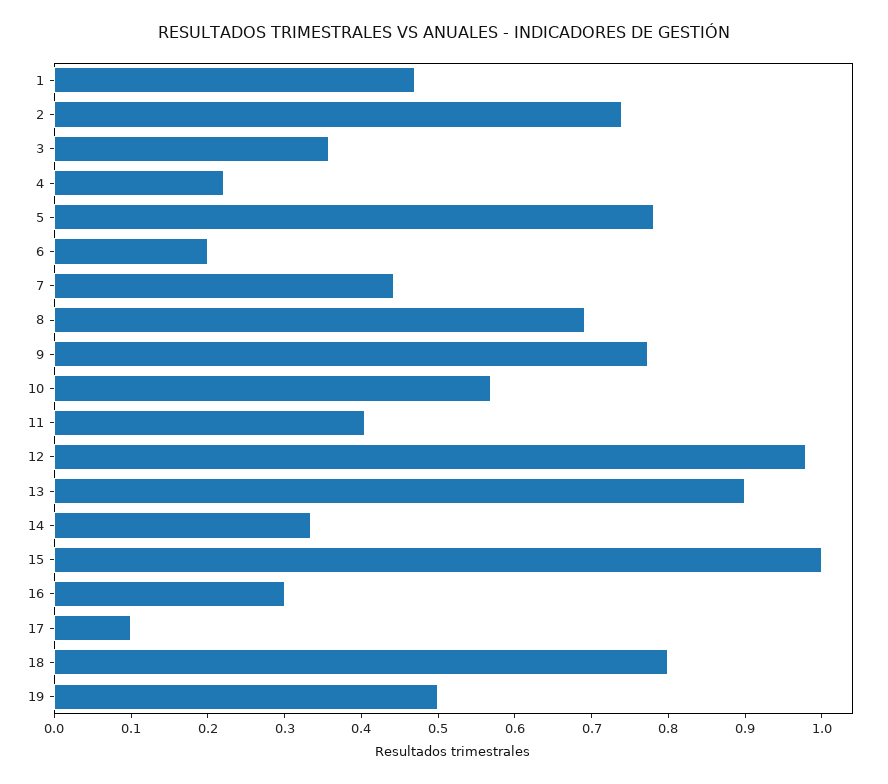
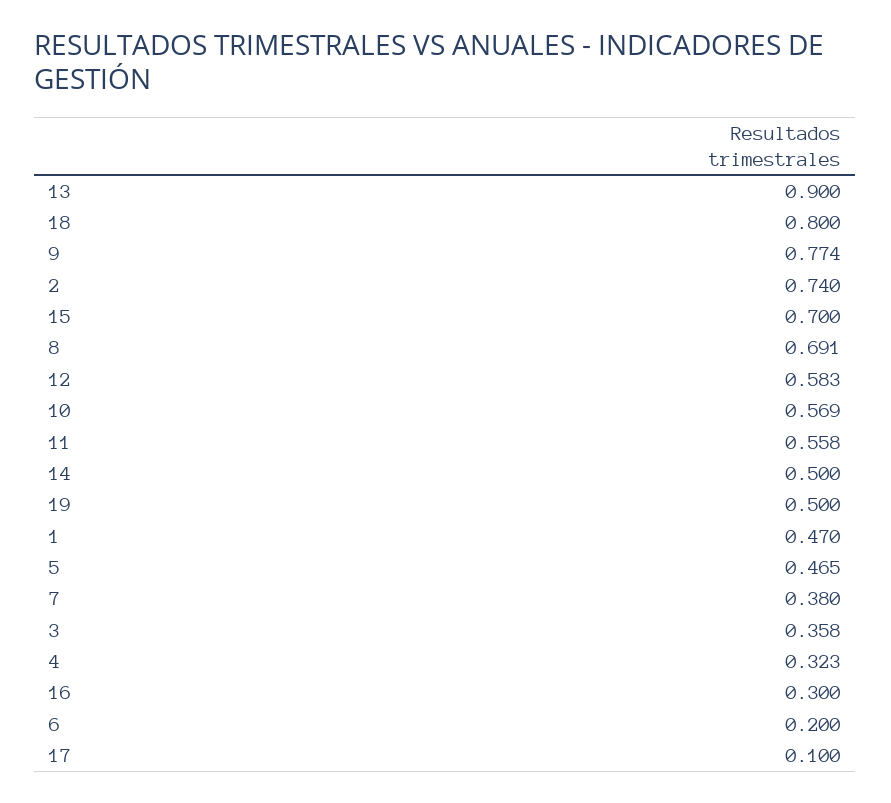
  {
    "1": 0.47,
    "2": 0.74,
    "3": 0.358,
-   "4": 0.22,
+   "4": 0.323,
-   "5": 0.78,
+   "5": 0.465,
    "6": 0.2,
-   "7": 0.44,
+   "7": 0.38,
    "8": 0.691,
    "9": 0.774,
    "10": 0.569,
-   "11": 0.4,
+   "11": 0.558,
-   "12": 0.98,
+   "12": 0.583,
    "13": 0.9,
-   "14": 0.34,
+   "14": 0.5,
-   "15": 1,
+   "15": 0.7,
    "16": 0.3,
    "17": 0.1,
    "18": 0.8,
    "19": 0.5
  }

